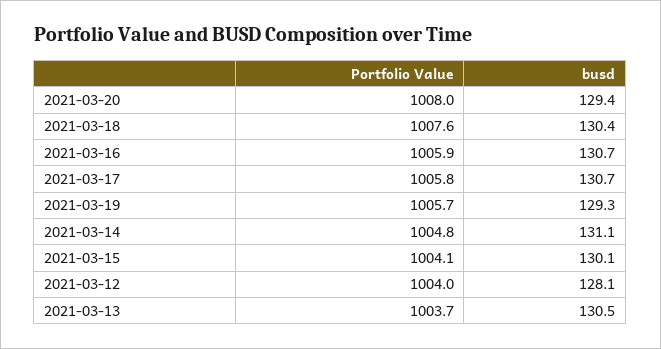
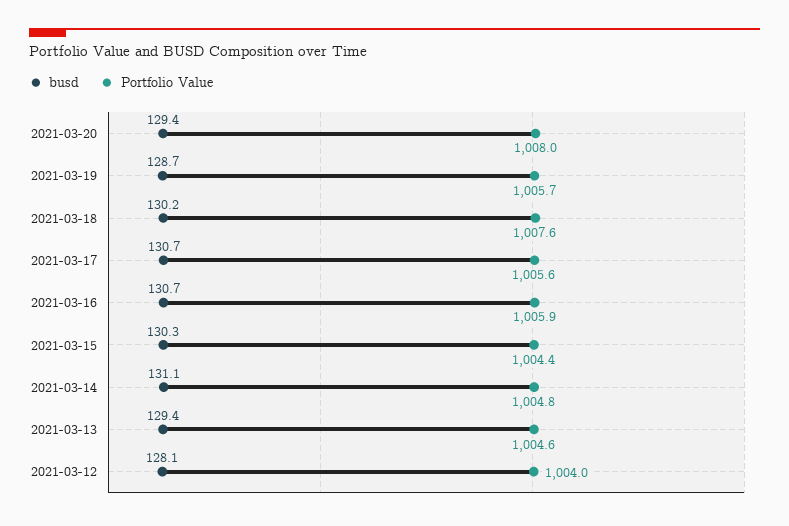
  {
    "Portfolio Value": {
      "2021-03-20": 1008,
      "2021-03-18": 1007.6,
      "2021-03-16": 1005.9,
-     "2021-03-17": 1005.8,
+     "2021-03-17": 1005.6,
      "2021-03-19": 1005.7,
      "2021-03-14": 1004.8,
-     "2021-03-15": 1004.1,
+     "2021-03-15": 1004.4,
      "2021-03-12": 1004,
-     "2021-03-13": 1003.7
+     "2021-03-13": 1004.6
    },
    "busd": {
      "2021-03-20": 129.4,
-     "2021-03-18": 130.4,
+     "2021-03-18": 130.2,
      "2021-03-16": 130.7,
      "2021-03-17": 130.7,
-     "2021-03-19": 129.3,
+     "2021-03-19": 128.7,
      "2021-03-14": 131.1,
-     "2021-03-15": 130.1,
+     "2021-03-15": 130.3,
      "2021-03-12": 128.1,
-     "2021-03-13": 130.5
+     "2021-03-13": 129.4
    }
  }

